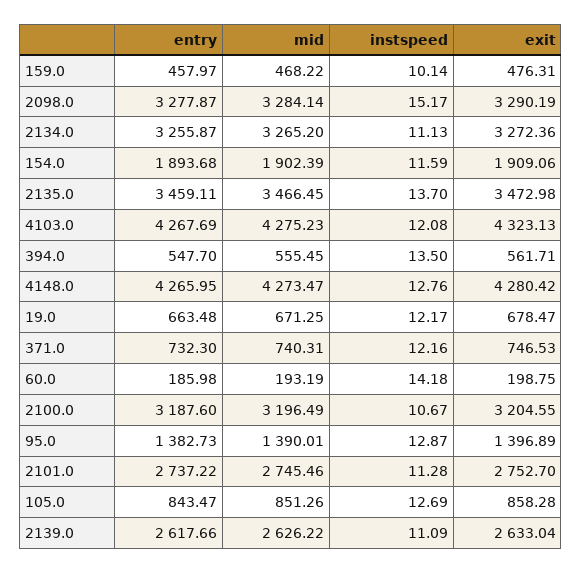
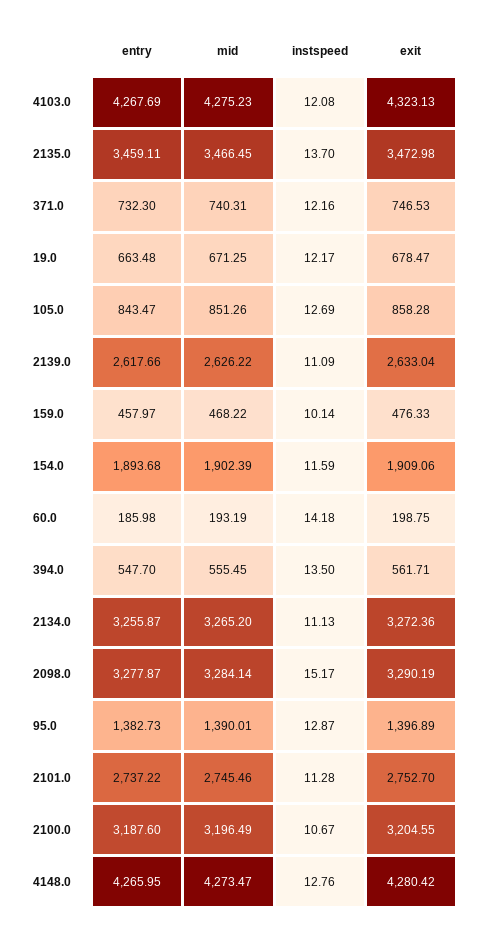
  {
    "entry": {
      "159.0": 457.97,
      "2098.0": 3277.87,
      "2134.0": 3255.87,
      "154.0": 1893.68,
      "2135.0": 3459.11,
      "4103.0": 4267.69,
      "394.0": 547.7,
      "4148.0": 4265.95,
      "19.0": 663.48,
      "371.0": 732.3,
      "60.0": 185.98,
      "2100.0": 3187.6,
      "95.0": 1382.73,
      "2101.0": 2737.22,
      "105.0": 843.47,
      "2139.0": 2617.66
    },
    "mid": {
      "159.0": 468.22,
      "2098.0": 3284.14,
      "2134.0": 3265.2,
      "154.0": 1902.39,
      "2135.0": 3466.45,
      "4103.0": 4275.23,
      "394.0": 555.45,
      "4148.0": 4273.47,
      "19.0": 671.25,
      "371.0": 740.31,
      "60.0": 193.19,
      "2100.0": 3196.49,
      "95.0": 1390.01,
      "2101.0": 2745.46,
      "105.0": 851.26,
      "2139.0": 2626.22
    },
    "instspeed": {
      "159.0": 10.14,
      "2098.0": 15.17,
      "2134.0": 11.13,
      "154.0": 11.59,
      "2135.0": 13.7,
      "4103.0": 12.08,
      "394.0": 13.5,
      "4148.0": 12.76,
      "19.0": 12.17,
      "371.0": 12.16,
      "60.0": 14.18,
      "2100.0": 10.67,
      "95.0": 12.87,
      "2101.0": 11.28,
      "105.0": 12.69,
      "2139.0": 11.09
    },
    "exit": {
-     "159.0": 476.31,
+     "159.0": 476.33,
      "2098.0": 3290.19,
      "2134.0": 3272.36,
      "154.0": 1909.06,
      "2135.0": 3472.98,
      "4103.0": 4323.13,
      "394.0": 561.71,
      "4148.0": 4280.42,
      "19.0": 678.47,
      "371.0": 746.53,
      "60.0": 198.75,
      "2100.0": 3204.55,
      "95.0": 1396.89,
      "2101.0": 2752.7,
      "105.0": 858.28,
      "2139.0": 2633.04
    }
  }

